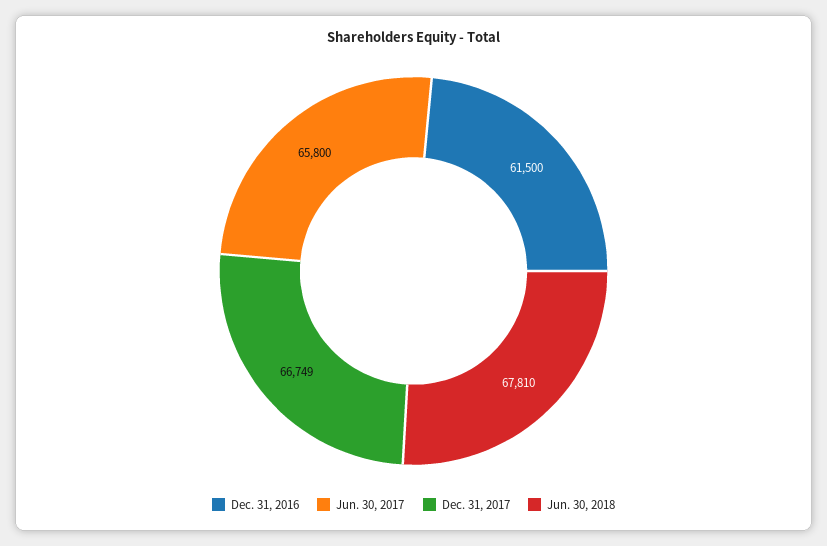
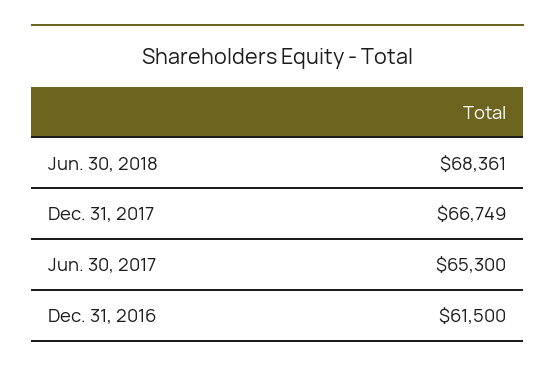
  {
    "Dec. 31, 2016": 61500,
-   "Jun. 30, 2017": 65800,
+   "Jun. 30, 2017": 65300,
    "Dec. 31, 2017": 66749,
-   "Jun. 30, 2018": 67810
+   "Jun. 30, 2018": 68361
  }

